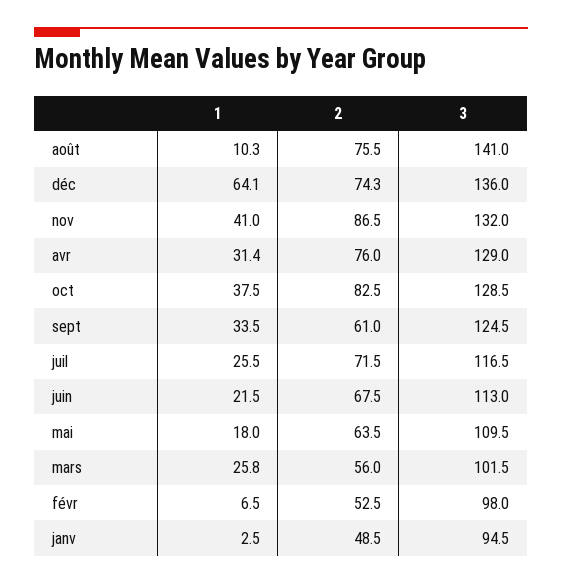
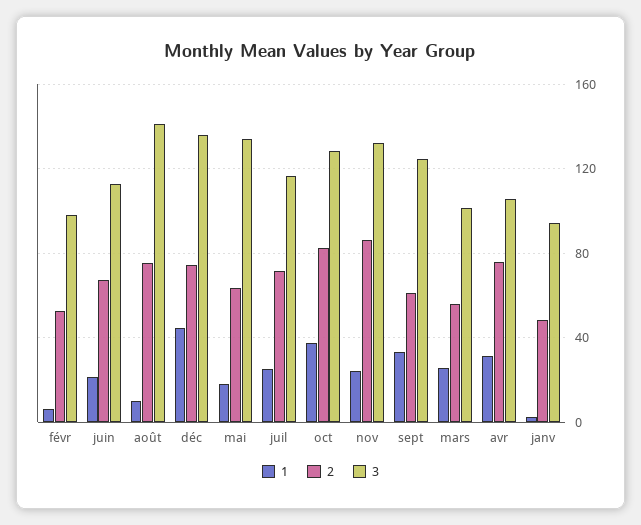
  {
    "1": {
      "août": 10.3,
-     "déc": 64.1,
+     "déc": 45,
-     "nov": 41,
+     "nov": 25,
      "avr": 31.4,
      "oct": 37.5,
      "sept": 33.5,
      "juil": 25.5,
      "juin": 21.5,
      "mai": 18,
      "mars": 25.8,
      "févr": 6.5,
      "janv": 2.5
    },
    "2": {
      "août": 75.5,
      "déc": 74.3,
      "nov": 86.5,
      "avr": 76,
      "oct": 82.5,
      "sept": 61,
      "juil": 71.5,
      "juin": 67.5,
      "mai": 63.5,
      "mars": 56,
      "févr": 52.5,
      "janv": 48.5
    },
    "3": {
      "août": 141,
      "déc": 136,
      "nov": 132,
-     "avr": 129,
+     "avr": 105,
      "oct": 128.5,
      "sept": 124.5,
      "juil": 116.5,
      "juin": 113,
-     "mai": 109.5,
+     "mai": 135,
      "mars": 101.5,
      "févr": 98,
      "janv": 94.5
    }
  }

